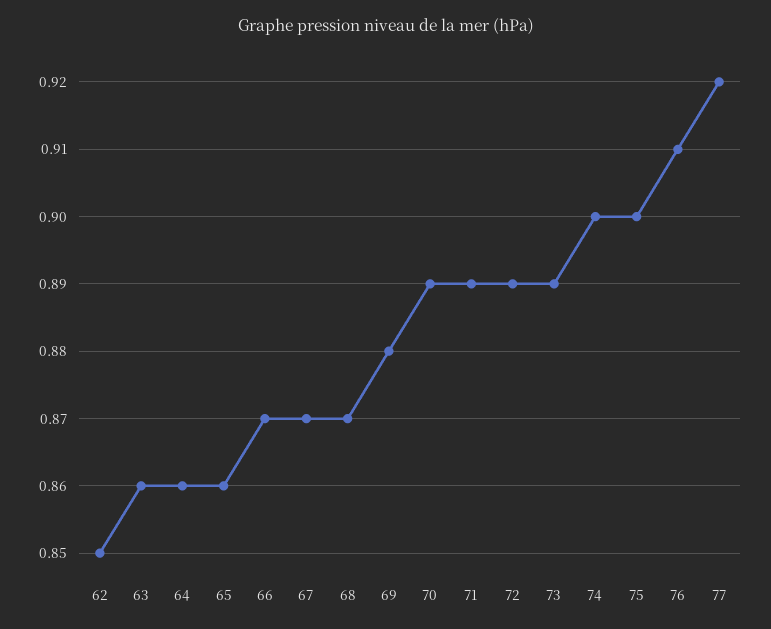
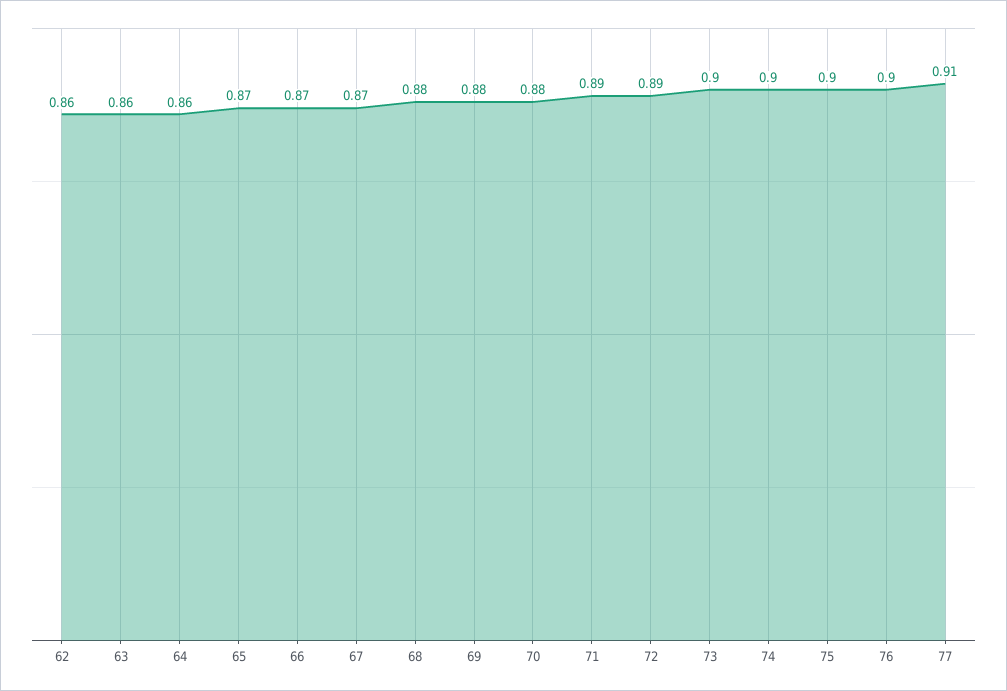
  {
-   "62": 0.85,
+   "62": 0.86,
    "63": 0.86,
    "64": 0.86,
-   "65": 0.86,
+   "65": 0.87,
    "66": 0.87,
    "67": 0.87,
-   "68": 0.87,
+   "68": 0.88,
    "69": 0.88,
-   "70": 0.89,
+   "70": 0.88,
    "71": 0.89,
    "72": 0.89,
-   "73": 0.89,
+   "73": 0.9,
    "74": 0.9,
    "75": 0.9,
-   "76": 0.91,
+   "76": 0.9,
-   "77": 0.92
+   "77": 0.91
  }

